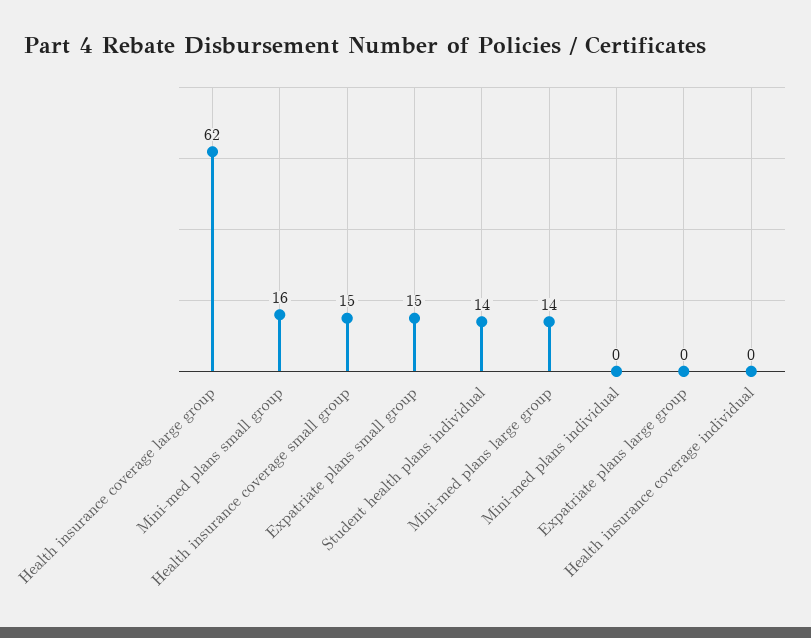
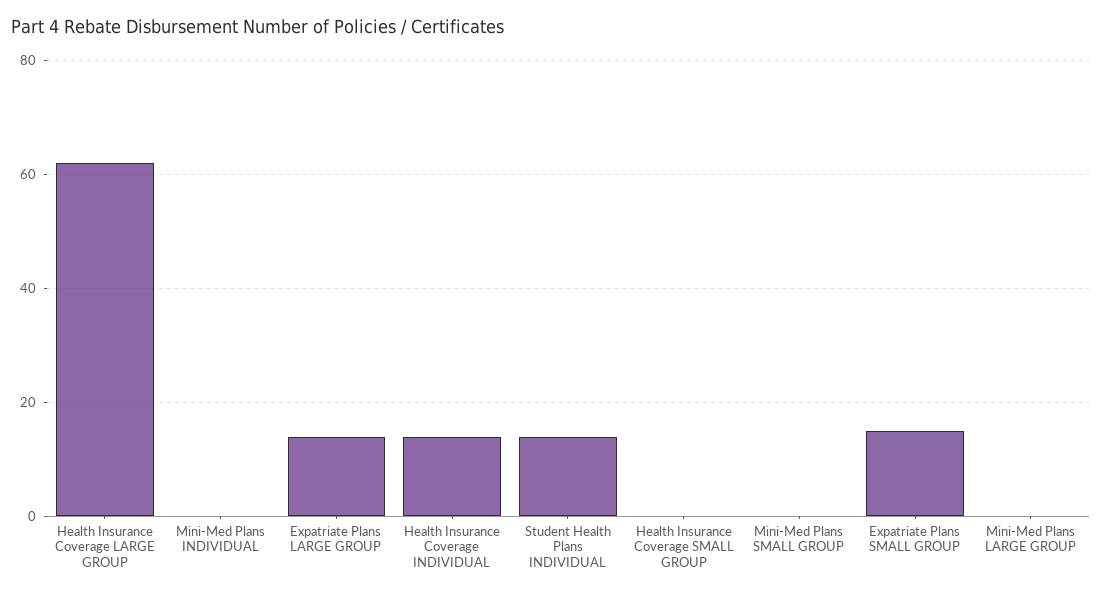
  {
    "Health insurance coverage large group": 62,
-   "Mini-med plans small group": 16,
+   "Mini-med plans small group": 0,
-   "Health insurance coverage small group": 15,
+   "Health insurance coverage small group": 0,
    "Expatriate plans small group": 15,
    "Student health plans individual": 14,
-   "Mini-med plans large group": 14,
+   "Mini-med plans large group": 0,
    "Mini-med plans individual": 0,
-   "Expatriate plans large group": 0,
+   "Expatriate plans large group": 15,
-   "Health insurance coverage individual": 0
+   "Health insurance coverage individual": 15
  }

